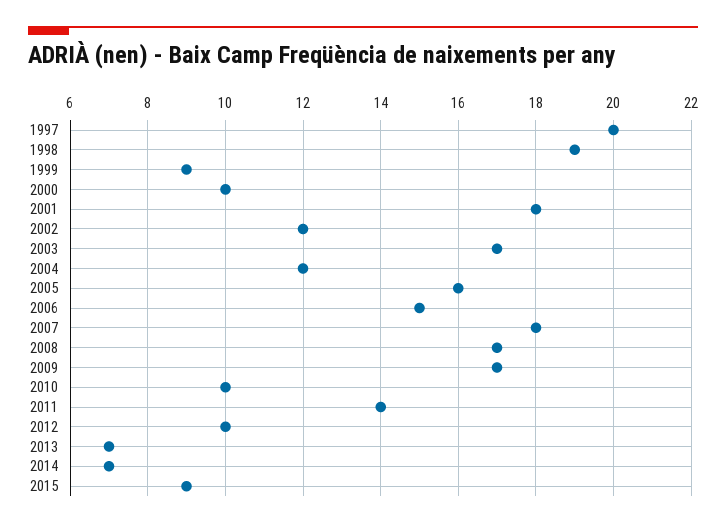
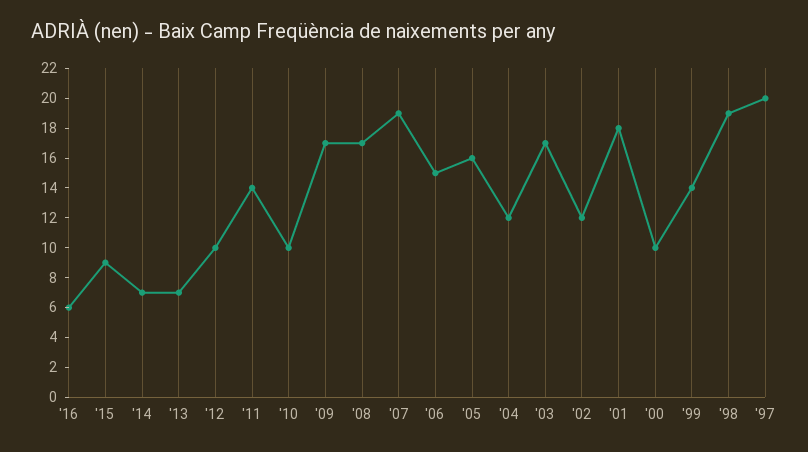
  {
    "1997": 20,
    "1998": 19,
-   "1999": 9,
+   "1999": 14,
    "2000": 10,
    "2001": 18,
    "2002": 12,
    "2003": 17,
    "2004": 12,
    "2005": 16,
    "2006": 15,
-   "2007": 18,
+   "2007": 19,
    "2008": 17,
    "2009": 17,
    "2010": 10,
    "2011": 14,
    "2012": 10,
    "2013": 7,
    "2014": 7,
-   "2015": 9
+   "2015": 9,
+   "'16": 6
  }

